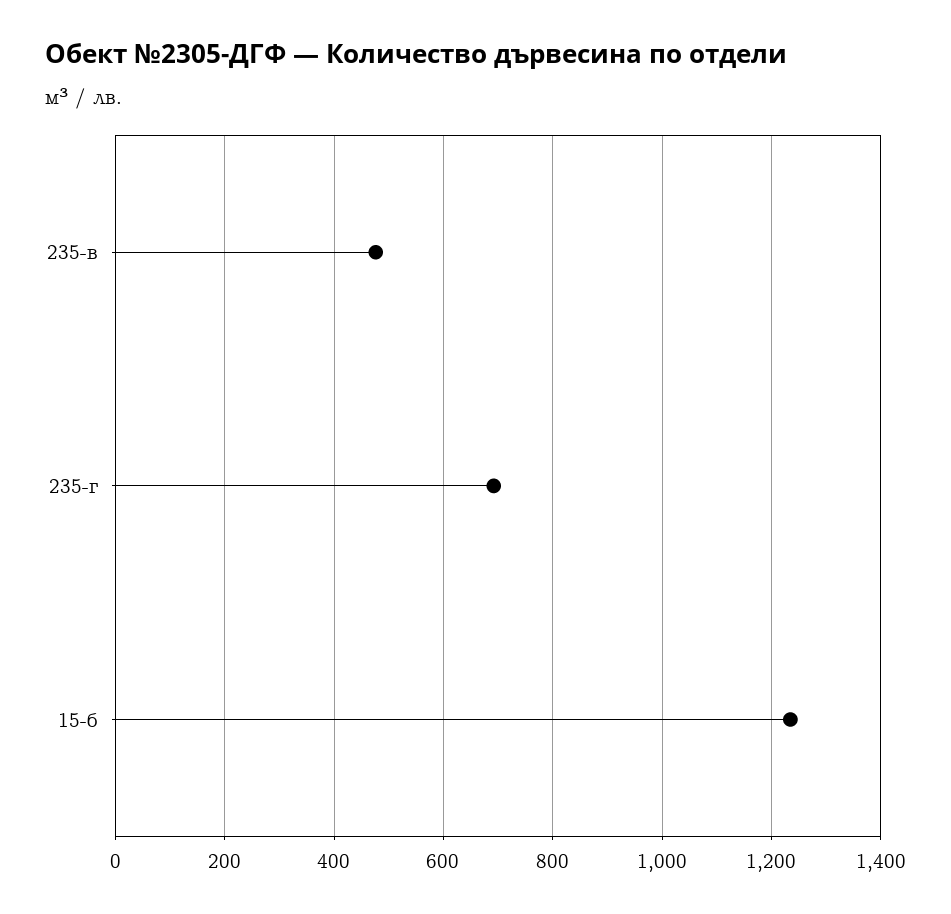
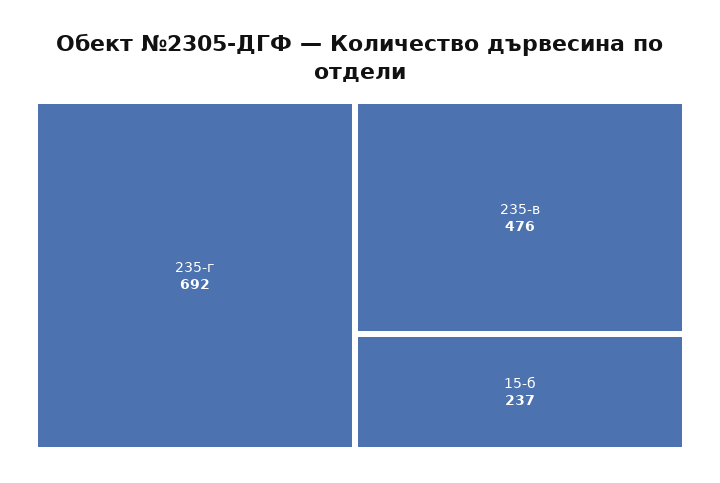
  {
    "235-в": 476,
    "235-г": 692,
-   "15-б": 1240
+   "15-б": 237
  }

